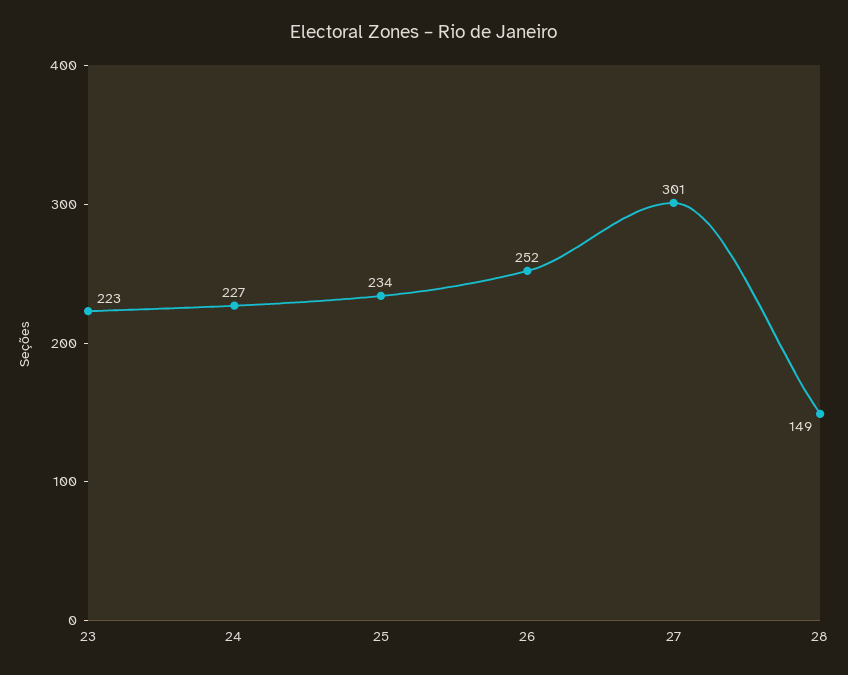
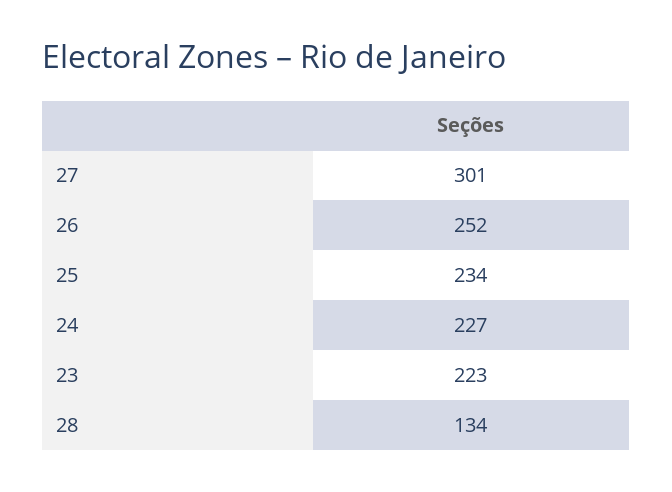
  {
    "23": 223,
    "24": 227,
    "25": 234,
    "26": 252,
    "27": 301,
-   "28": 149
+   "28": 134
  }

